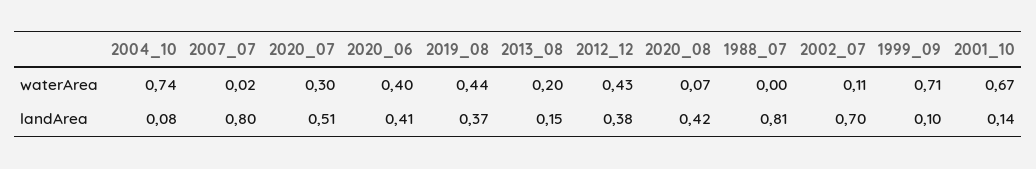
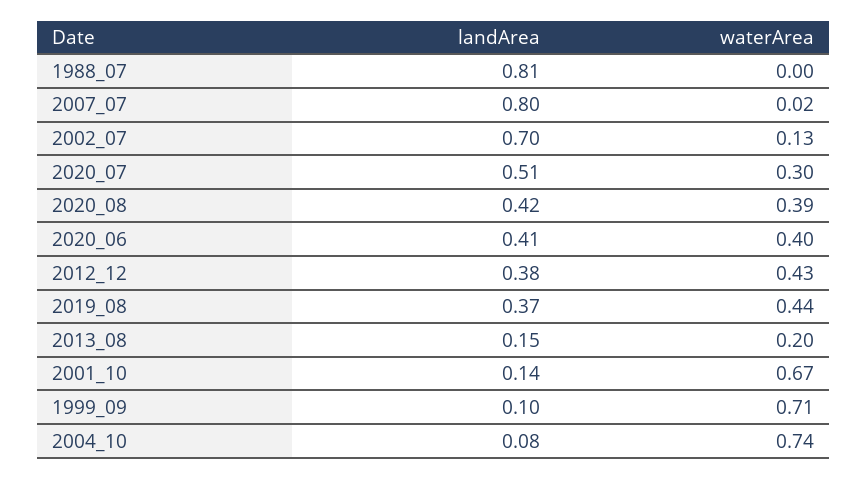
  {
    "2004_10": {
      "waterArea": 0.74,
      "landArea": 0.08
    },
    "2007_07": {
      "waterArea": 0.02,
      "landArea": 0.8
    },
    "2020_07": {
      "waterArea": 0.3,
      "landArea": 0.51
    },
    "2020_06": {
      "waterArea": 0.4,
      "landArea": 0.41
    },
    "2019_08": {
      "waterArea": 0.44,
      "landArea": 0.37
    },
    "2013_08": {
      "waterArea": 0.2,
      "landArea": 0.15
    },
    "2012_12": {
      "waterArea": 0.43,
      "landArea": 0.38
    },
    "2020_08": {
-     "waterArea": 0.07,
+     "waterArea": 0.39,
      "landArea": 0.42
    },
    "1988_07": {
      "waterArea": 0,
      "landArea": 0.81
    },
    "2002_07": {
-     "waterArea": 0.11,
+     "waterArea": 0.13,
      "landArea": 0.7
    },
    "1999_09": {
      "waterArea": 0.71,
      "landArea": 0.1
    },
    "2001_10": {
      "waterArea": 0.67,
      "landArea": 0.14
    }
  }

